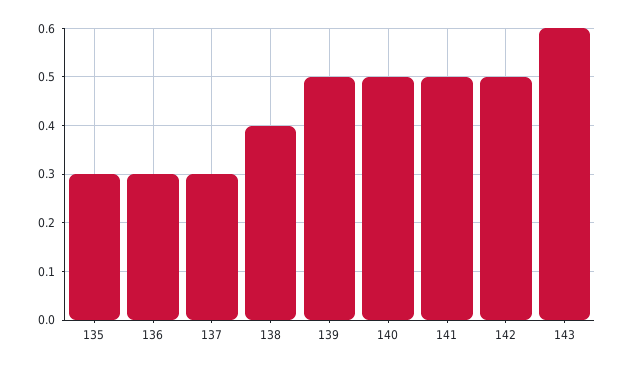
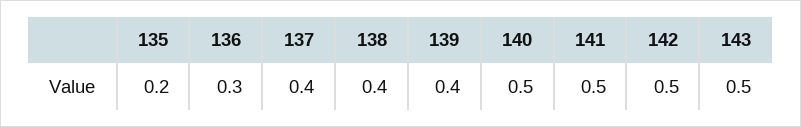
  {
-   "135": 0.3,
+   "135": 0.2,
    "136": 0.3,
-   "137": 0.3,
+   "137": 0.4,
    "138": 0.4,
-   "139": 0.5,
+   "139": 0.4,
    "140": 0.5,
    "141": 0.5,
    "142": 0.5,
-   "143": 0.6
+   "143": 0.5
  }

